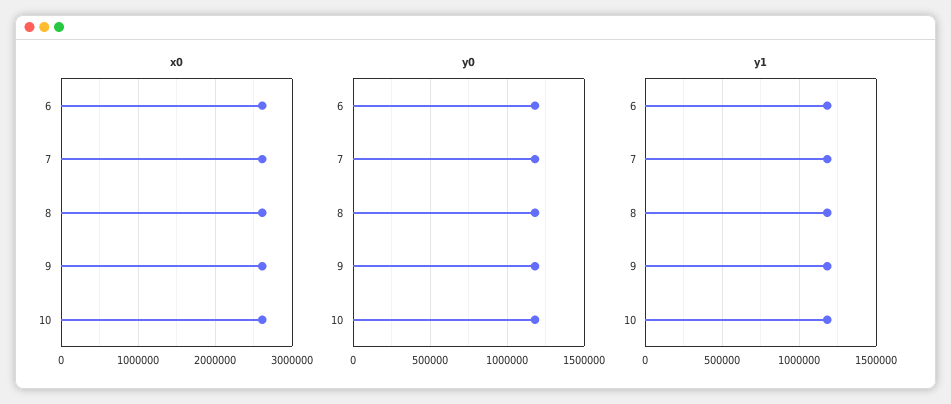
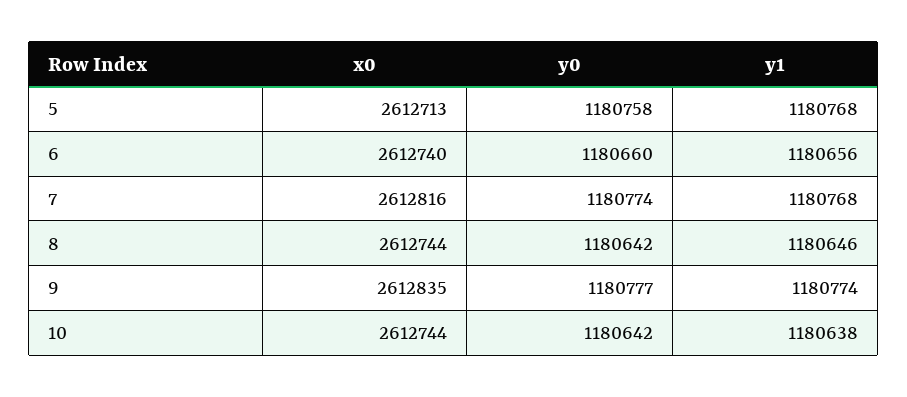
  {
    "x0": {
      "6": 2612740,
      "7": 2612816,
      "8": 2612744,
      "9": 2612835,
-     "10": 2612744
+     "10": 2612744,
+     "5": 2612713
    },
    "y0": {
      "6": 1180660,
      "7": 1180774,
      "8": 1180642,
      "9": 1180777,
-     "10": 1180642
+     "10": 1180642,
+     "5": 1180758
    },
    "y1": {
      "6": 1180656,
      "7": 1180768,
      "8": 1180646,
      "9": 1180774,
-     "10": 1180638
+     "10": 1180638,
+     "5": 1180768
    }
  }

